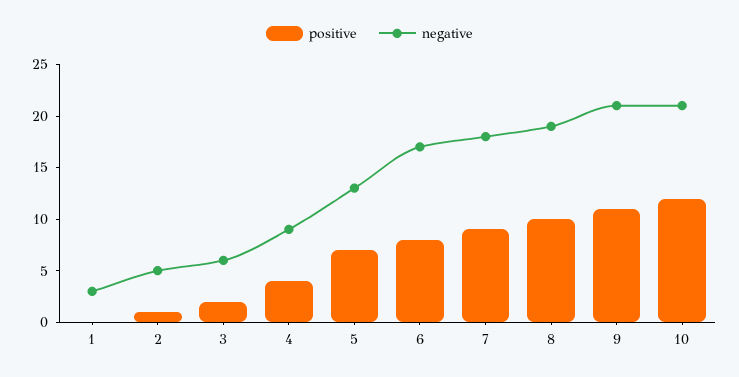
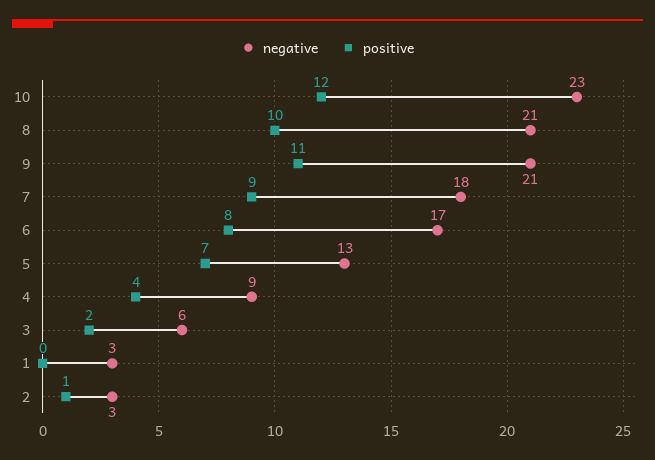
  {
    "positive": {
      "1": 0,
      "2": 1,
      "3": 2,
      "4": 4,
      "5": 7,
      "6": 8,
      "7": 9,
      "8": 10,
      "9": 11,
      "10": 12
    },
    "negative": {
      "1": 3,
-     "2": 5,
+     "2": 3,
      "3": 6,
      "4": 9,
      "5": 13,
      "6": 17,
      "7": 18,
-     "8": 19,
+     "8": 21,
      "9": 21,
-     "10": 21
+     "10": 23
    }
  }

